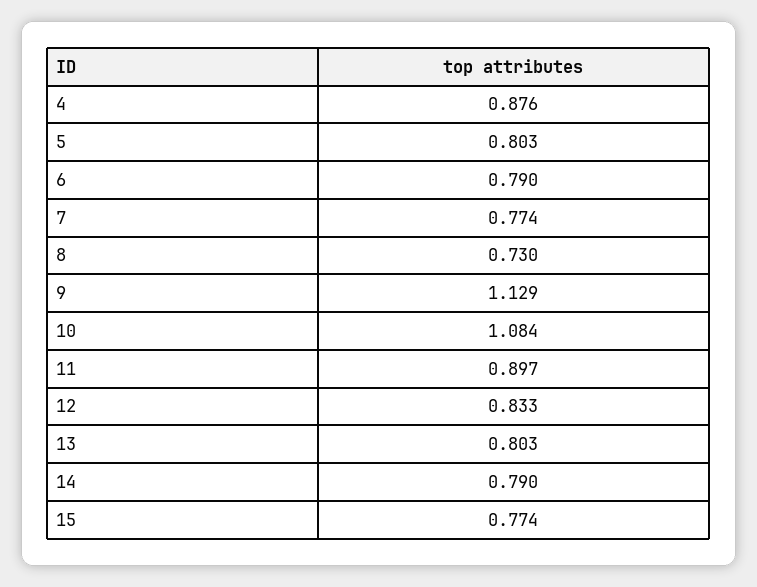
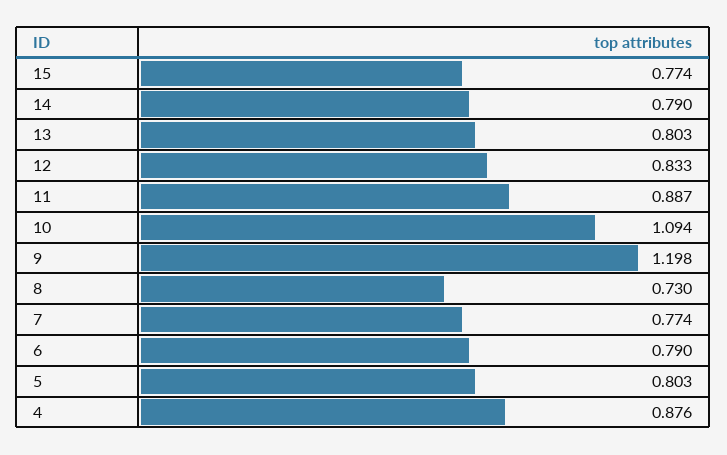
  {
    "4": 0.876,
    "5": 0.803,
    "6": 0.79,
    "7": 0.774,
    "8": 0.73,
-   "9": 1.129,
+   "9": 1.198,
-   "10": 1.084,
+   "10": 1.094,
-   "11": 0.897,
+   "11": 0.887,
    "12": 0.833,
    "13": 0.803,
    "14": 0.79,
    "15": 0.774
  }

